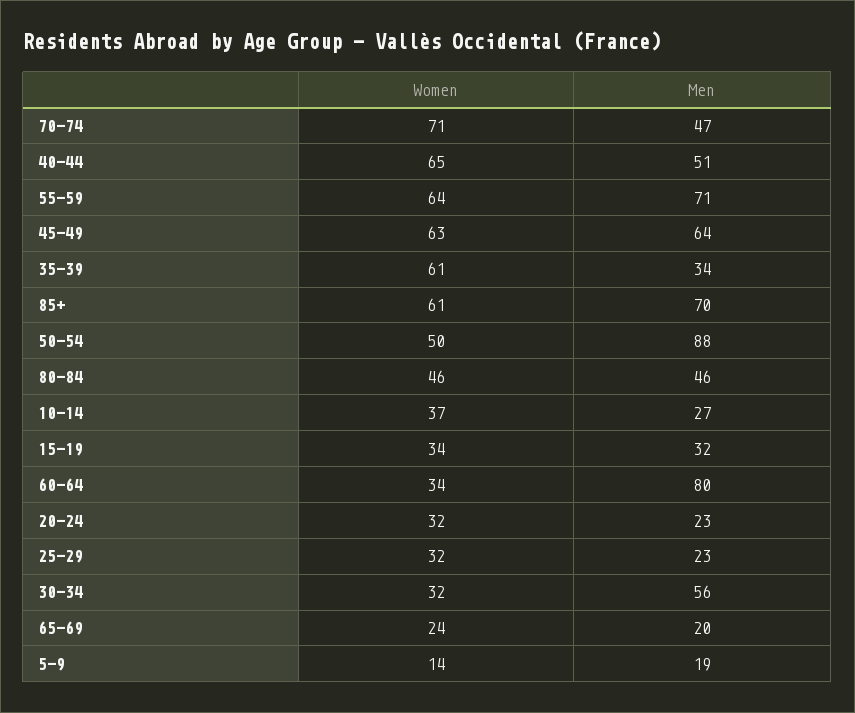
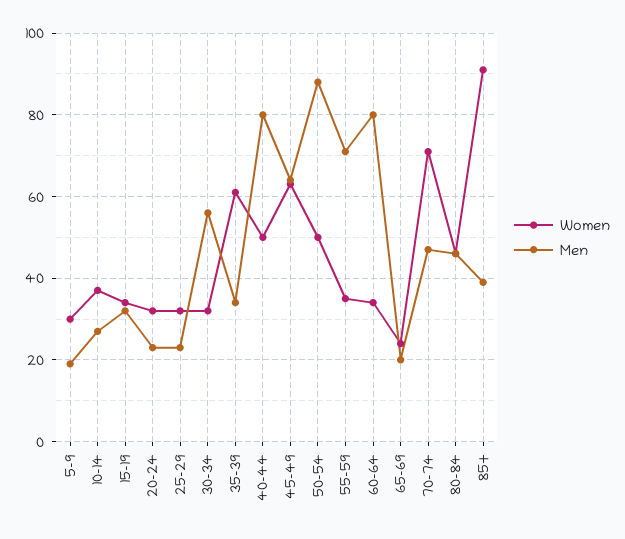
  {
    "Women": {
      "70-74": 71,
-     "40-44": 65,
+     "40-44": 50,
-     "55-59": 64,
+     "55-59": 35,
      "45-49": 63,
      "35-39": 61,
-     "85+": 61,
+     "85+": 90,
      "50-54": 50,
      "80-84": 46,
      "10-14": 37,
      "15-19": 34,
      "60-64": 34,
      "20-24": 32,
      "25-29": 32,
      "30-34": 32,
      "65-69": 24,
-     "5-9": 14
+     "5-9": 30
    },
    "Men": {
      "70-74": 47,
-     "40-44": 51,
+     "40-44": 80,
      "55-59": 71,
      "45-49": 64,
      "35-39": 34,
-     "85+": 70,
+     "85+": 40,
      "50-54": 88,
      "80-84": 46,
      "10-14": 27,
      "15-19": 32,
      "60-64": 80,
      "20-24": 23,
      "25-29": 23,
      "30-34": 56,
      "65-69": 20,
      "5-9": 19
    }
  }

